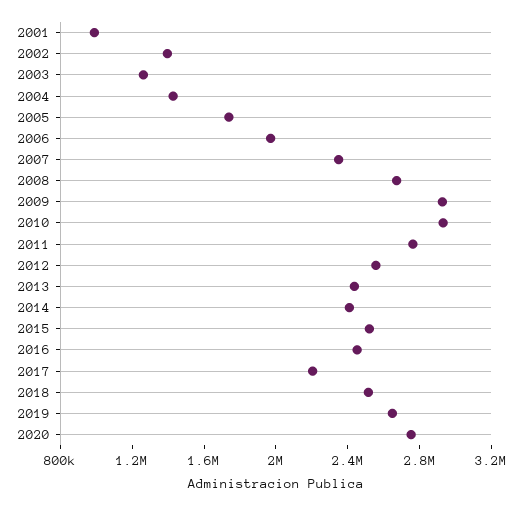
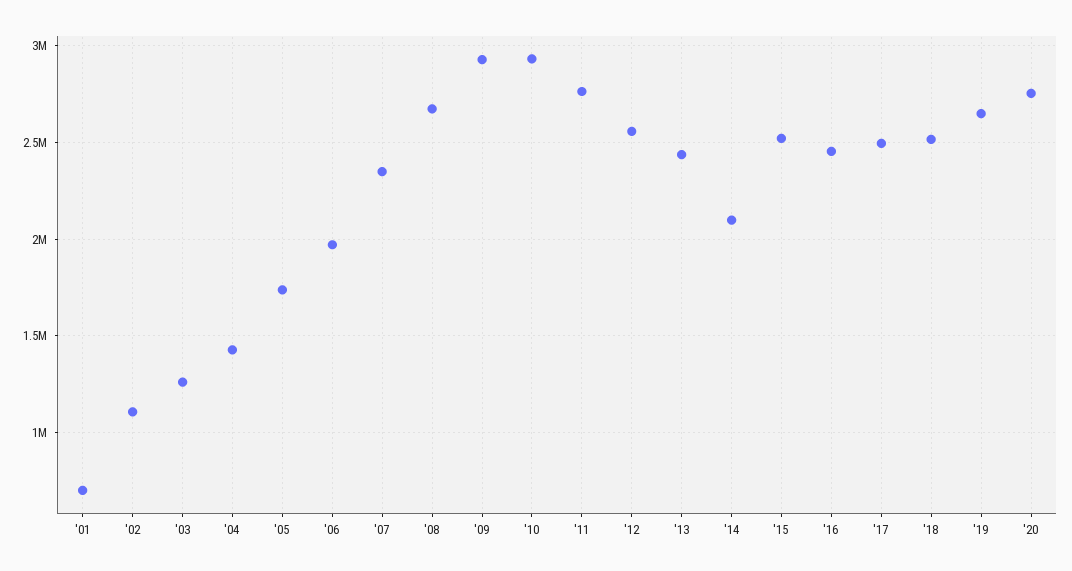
  {
-   "2001": 1000000,
+   "2001": 700000,
-   "2002": 1400000,
+   "2002": 1100000,
    "2003": 1250000,
    "2004": 1450000,
    "2005": 1750000,
    "2006": 1950000,
    "2007": 2350000,
    "2008": 2650000,
    "2009": 2950000,
    "2010": 2950000,
    "2011": 2750000,
    "2012": 2550000,
    "2013": 2450000,
-   "2014": 2400000,
+   "2014": 2100000,
    "2015": 2500000,
    "2016": 2450000,
-   "2017": 2200000,
+   "2017": 2500000,
    "2018": 2500000,
    "2019": 2650000,
    "2020": 2750000
  }

